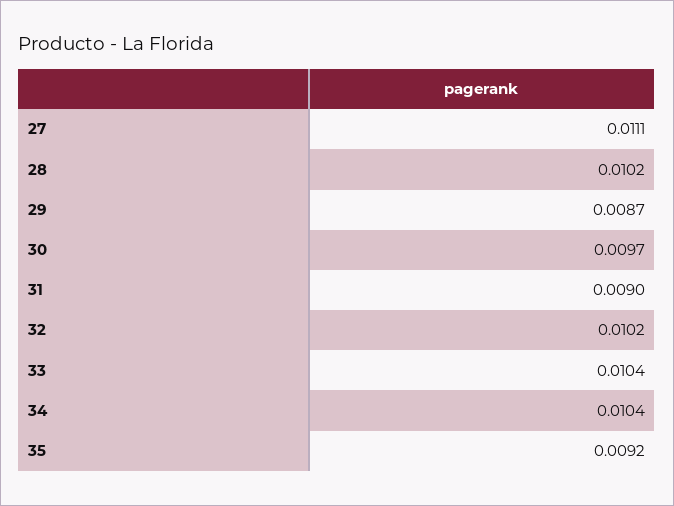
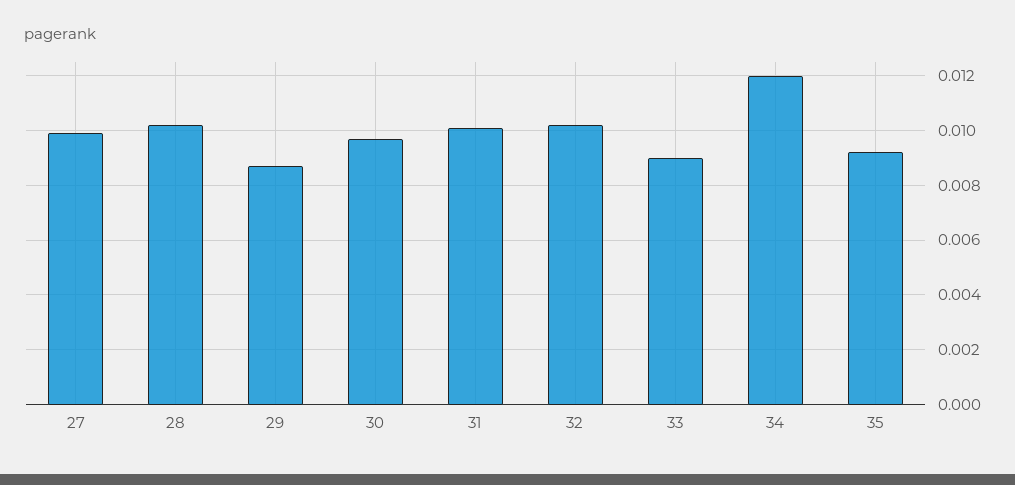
  {
-   "27": 0.0111,
+   "27": 0.01,
    "28": 0.0102,
    "29": 0.0087,
    "30": 0.0097,
-   "31": 0.009,
+   "31": 0.01,
    "32": 0.0102,
-   "33": 0.0104,
+   "33": 0.009,
-   "34": 0.0104,
+   "34": 0.012,
    "35": 0.0092
  }

